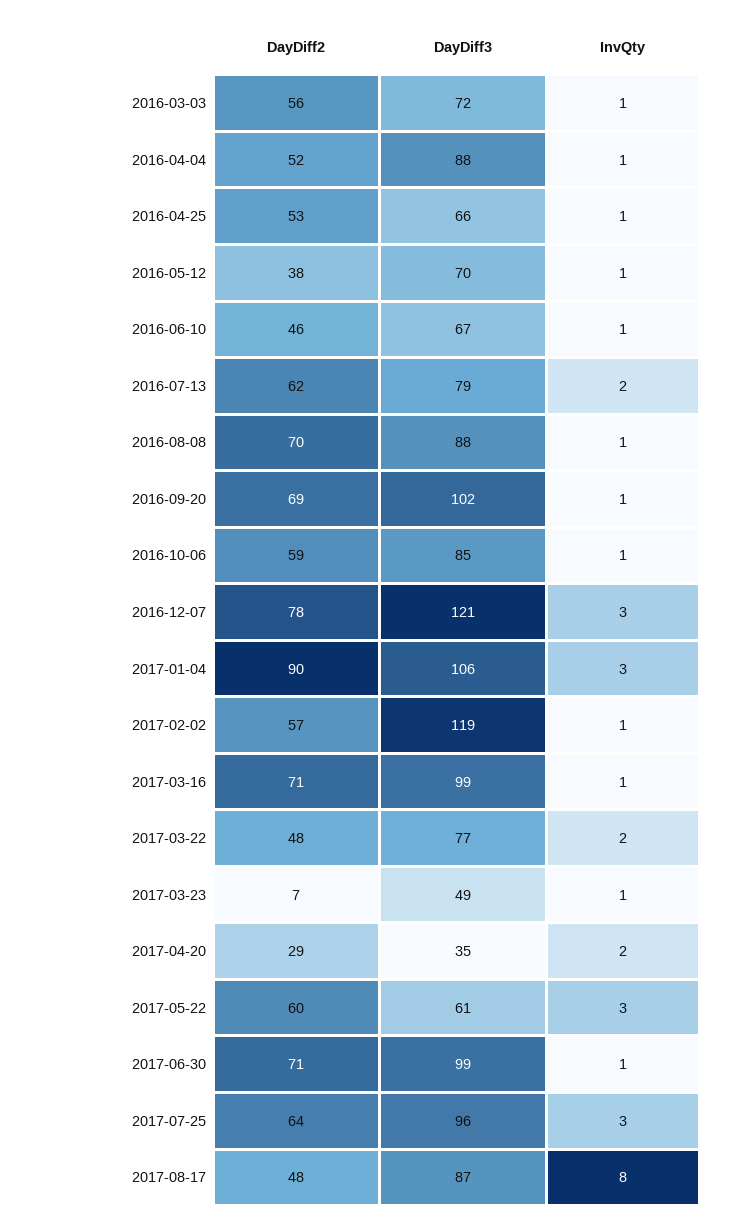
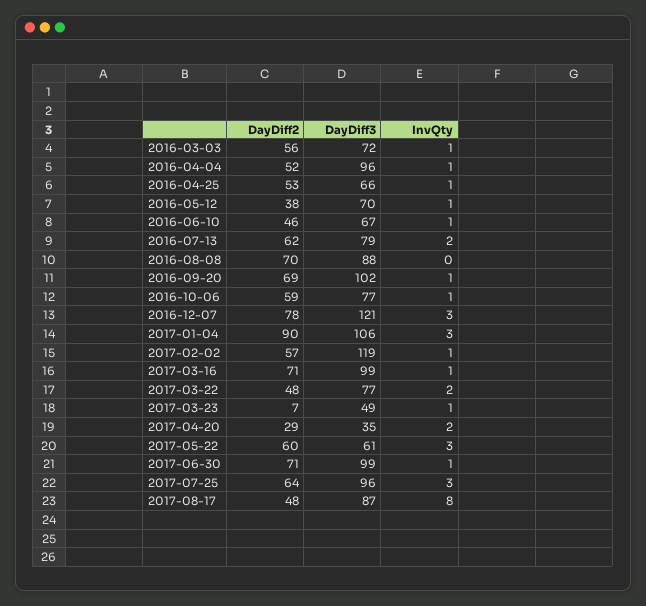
  {
    "DayDiff2": {
      "2016-03-03": 56,
      "2016-04-04": 52,
      "2016-04-25": 53,
      "2016-05-12": 38,
      "2016-06-10": 46,
      "2016-07-13": 62,
      "2016-08-08": 70,
      "2016-09-20": 69,
      "2016-10-06": 59,
      "2016-12-07": 78,
      "2017-01-04": 90,
      "2017-02-02": 57,
      "2017-03-16": 71,
      "2017-03-22": 48,
      "2017-03-23": 7,
      "2017-04-20": 29,
      "2017-05-22": 60,
      "2017-06-30": 71,
      "2017-07-25": 64,
      "2017-08-17": 48
    },
    "DayDiff3": {
      "2016-03-03": 72,
-     "2016-04-04": 88,
+     "2016-04-04": 96,
      "2016-04-25": 66,
      "2016-05-12": 70,
      "2016-06-10": 67,
      "2016-07-13": 79,
      "2016-08-08": 88,
      "2016-09-20": 102,
-     "2016-10-06": 85,
+     "2016-10-06": 77,
      "2016-12-07": 121,
      "2017-01-04": 106,
      "2017-02-02": 119,
      "2017-03-16": 99,
      "2017-03-22": 77,
      "2017-03-23": 49,
      "2017-04-20": 35,
      "2017-05-22": 61,
      "2017-06-30": 99,
      "2017-07-25": 96,
      "2017-08-17": 87
    },
    "InvQty": {
      "2016-03-03": 1,
      "2016-04-04": 1,
      "2016-04-25": 1,
      "2016-05-12": 1,
      "2016-06-10": 1,
      "2016-07-13": 2,
-     "2016-08-08": 1,
+     "2016-08-08": 0,
      "2016-09-20": 1,
      "2016-10-06": 1,
      "2016-12-07": 3,
      "2017-01-04": 3,
      "2017-02-02": 1,
      "2017-03-16": 1,
      "2017-03-22": 2,
      "2017-03-23": 1,
      "2017-04-20": 2,
      "2017-05-22": 3,
      "2017-06-30": 1,
      "2017-07-25": 3,
      "2017-08-17": 8
    }
  }

